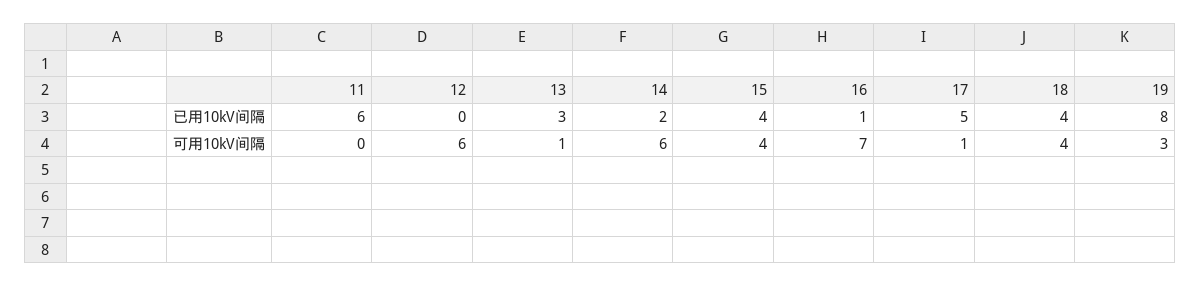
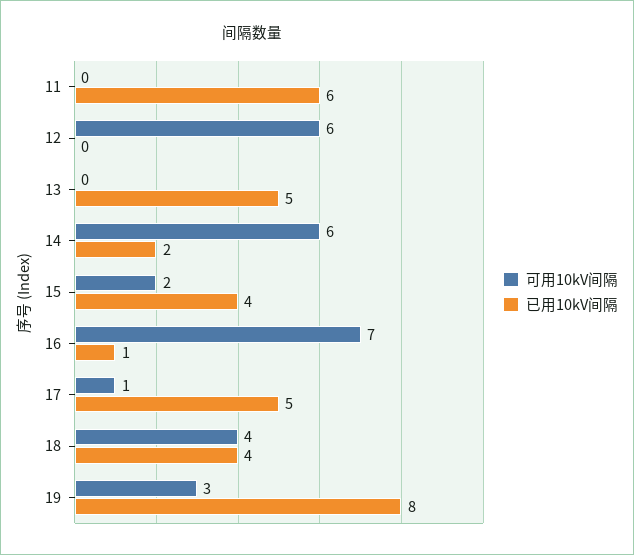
  {
    "已用10kV间隔": {
      "11": 6,
      "12": 0,
-     "13": 3,
+     "13": 5,
      "14": 2,
      "15": 4,
      "16": 1,
      "17": 5,
      "18": 4,
      "19": 8
    },
    "可用10kV间隔": {
      "11": 0,
      "12": 6,
-     "13": 1,
+     "13": 0,
      "14": 6,
-     "15": 4,
+     "15": 2,
      "16": 7,
      "17": 1,
      "18": 4,
      "19": 3
    }
  }

